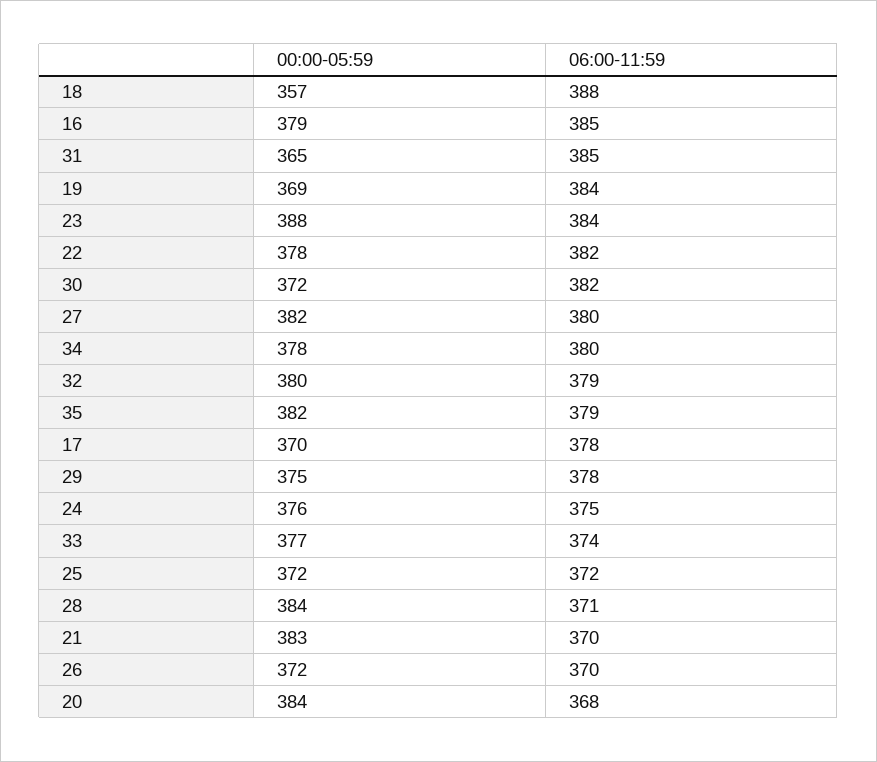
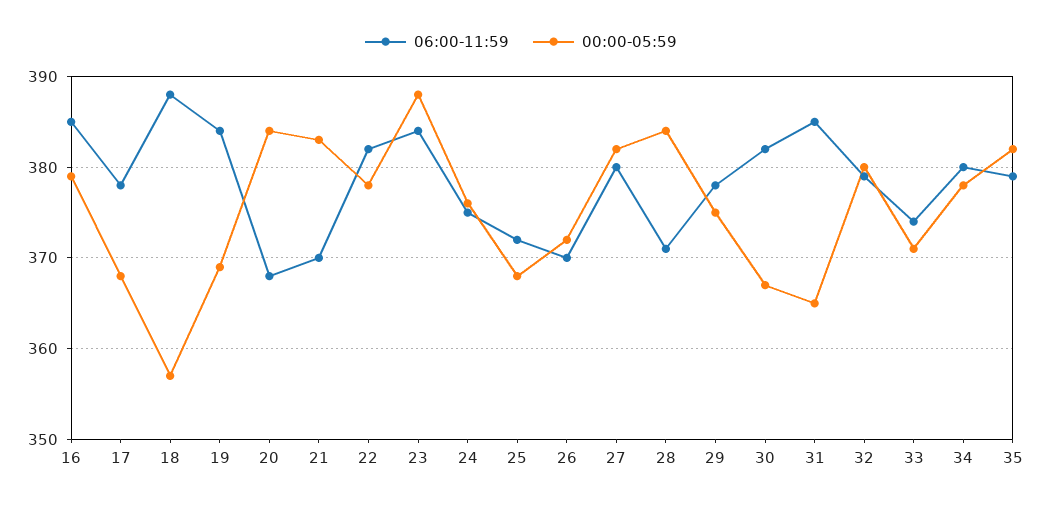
  {
    "00:00-05:59": {
      "18": 357,
      "16": 379,
      "31": 365,
      "19": 369,
      "23": 388,
      "22": 378,
-     "30": 372,
+     "30": 367,
      "27": 382,
      "34": 378,
      "32": 380,
      "35": 382,
-     "17": 370,
+     "17": 368,
      "29": 375,
      "24": 376,
-     "33": 377,
+     "33": 371,
-     "25": 372,
+     "25": 368,
      "28": 384,
      "21": 383,
      "26": 372,
      "20": 384
    },
    "06:00-11:59": {
      "18": 388,
      "16": 385,
      "31": 385,
      "19": 384,
      "23": 384,
      "22": 382,
      "30": 382,
      "27": 380,
      "34": 380,
      "32": 379,
      "35": 379,
      "17": 378,
      "29": 378,
      "24": 375,
      "33": 374,
      "25": 372,
      "28": 371,
      "21": 370,
      "26": 370,
      "20": 368
    }
  }

